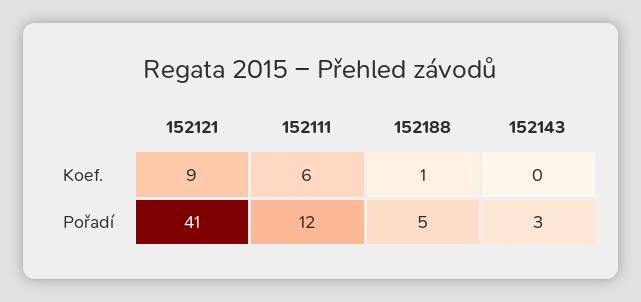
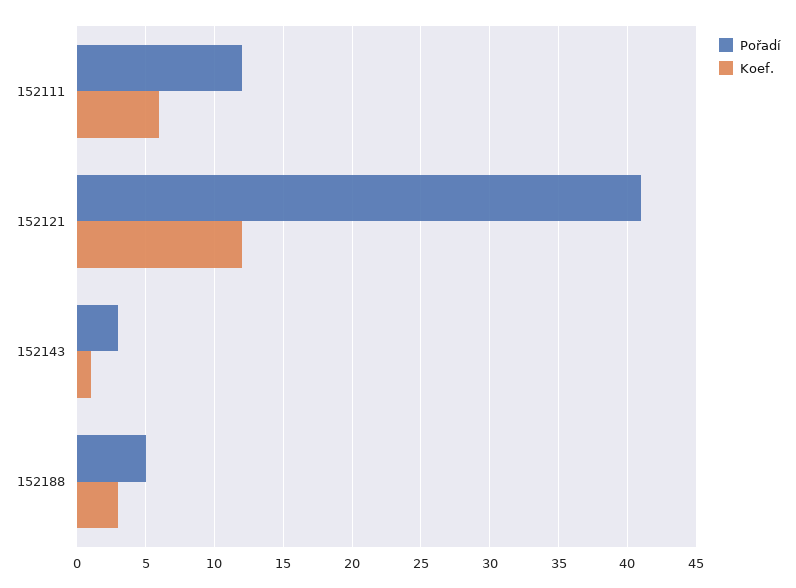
  {
    "Koef.": {
-     "152121": 9,
+     "152121": 12,
      "152111": 6,
-     "152188": 1,
+     "152188": 3,
-     "152143": 0
+     "152143": 1
    },
    "Pořadí": {
      "152121": 41,
      "152111": 12,
      "152188": 5,
      "152143": 3
    }
  }

